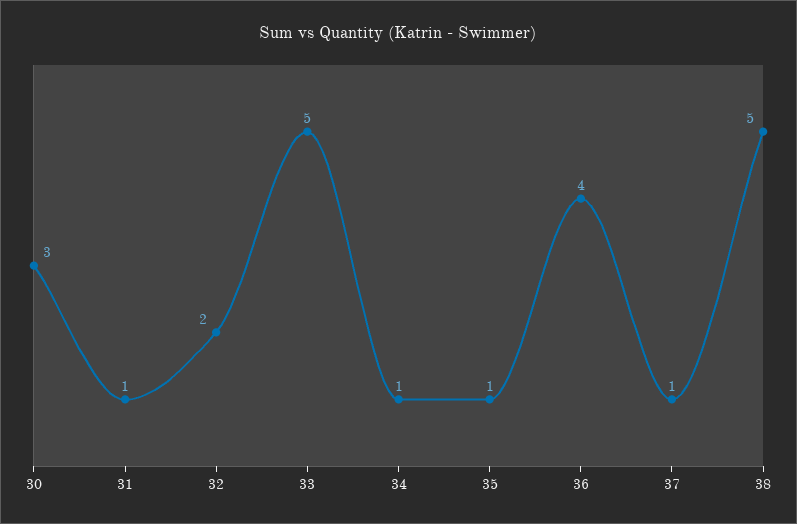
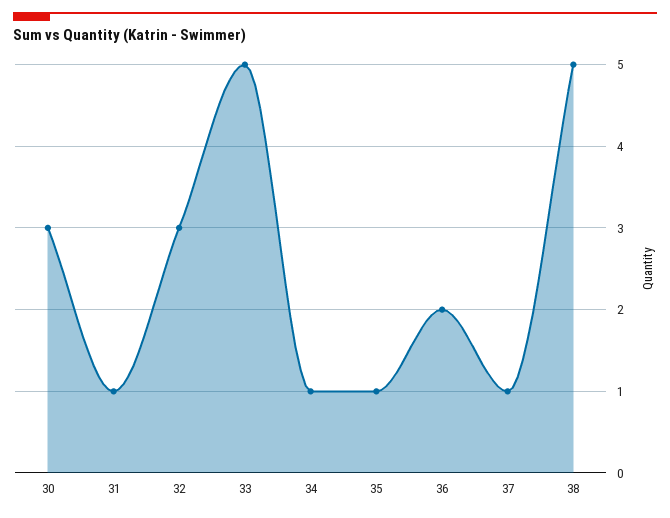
  {
    "30": 3,
    "31": 1,
-   "32": 2,
+   "32": 3,
    "33": 5,
    "34": 1,
    "35": 1,
-   "36": 4,
+   "36": 2,
    "37": 1,
    "38": 5
  }

